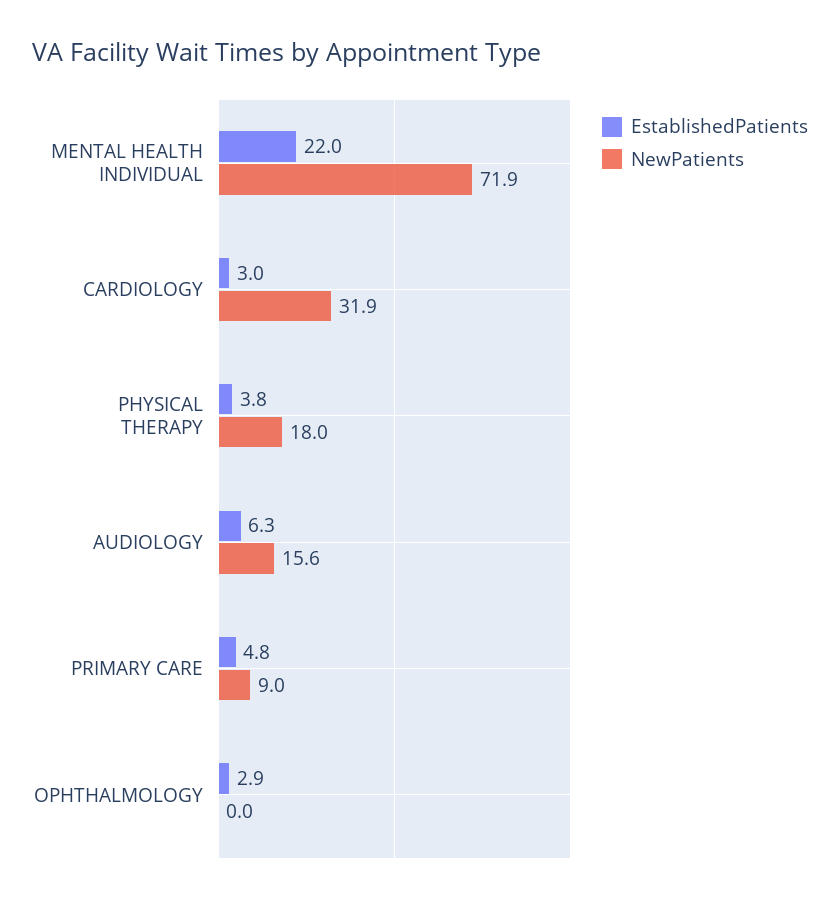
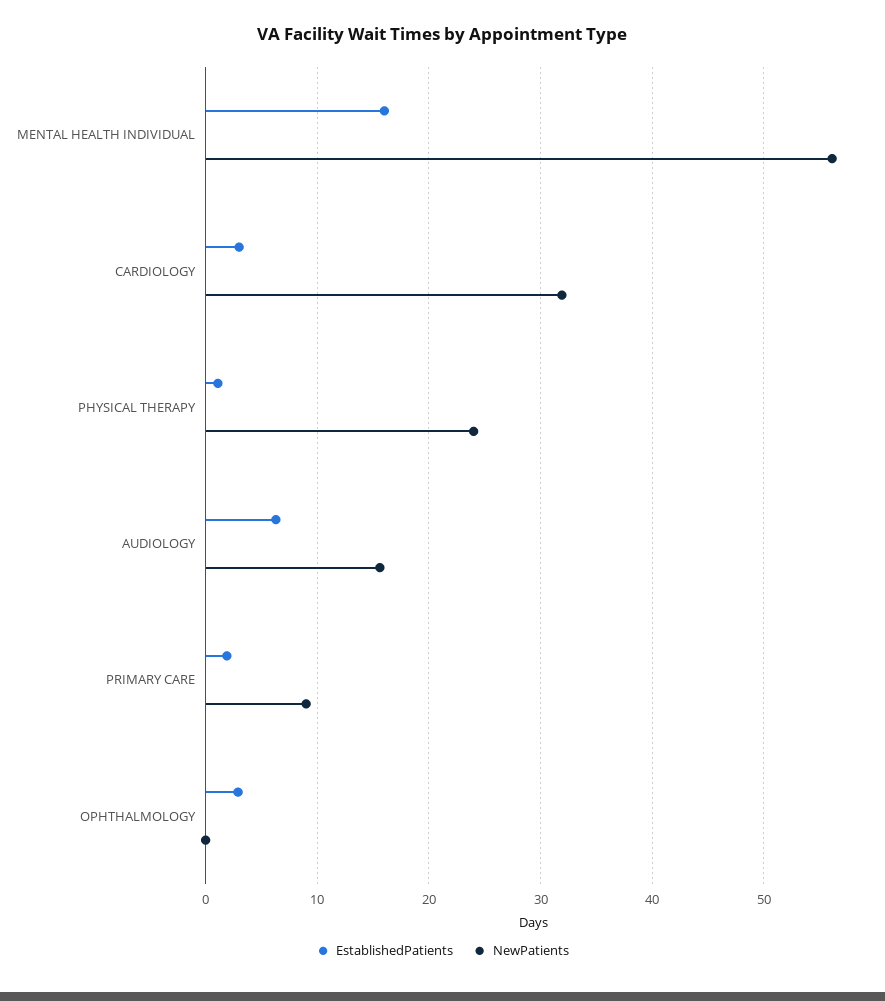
  {
    "EstablishedPatients": {
-     "MENTAL HEALTH INDIVIDUAL": 22,
+     "MENTAL HEALTH INDIVIDUAL": 16,
      "CARDIOLOGY": 3,
-     "PHYSICAL THERAPY": 3.8,
+     "PHYSICAL THERAPY": 1,
      "AUDIOLOGY": 6.3,
-     "PRIMARY CARE": 4.8,
+     "PRIMARY CARE": 2,
      "OPHTHALMOLOGY": 2.9
    },
    "NewPatients": {
-     "MENTAL HEALTH INDIVIDUAL": 71.9,
+     "MENTAL HEALTH INDIVIDUAL": 56,
      "CARDIOLOGY": 31.9,
-     "PHYSICAL THERAPY": 18,
+     "PHYSICAL THERAPY": 24,
      "AUDIOLOGY": 15.6,
      "PRIMARY CARE": 9,
      "OPHTHALMOLOGY": 0
    }
  }

